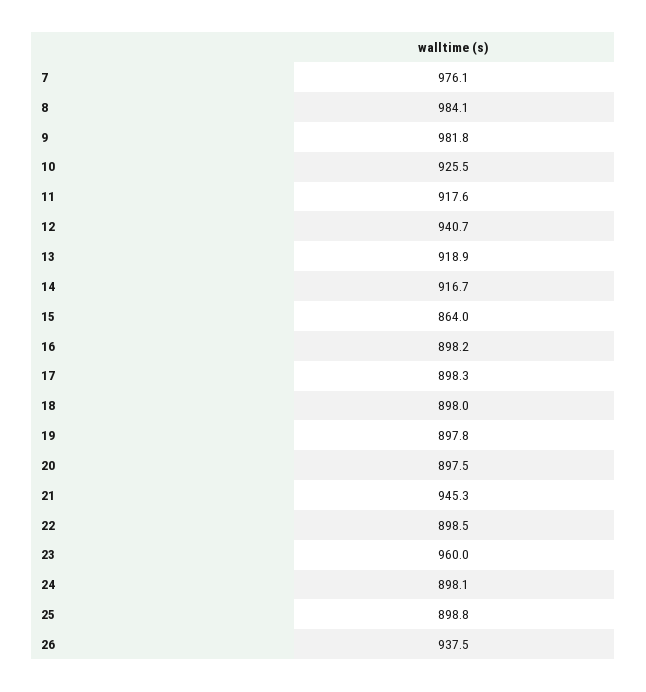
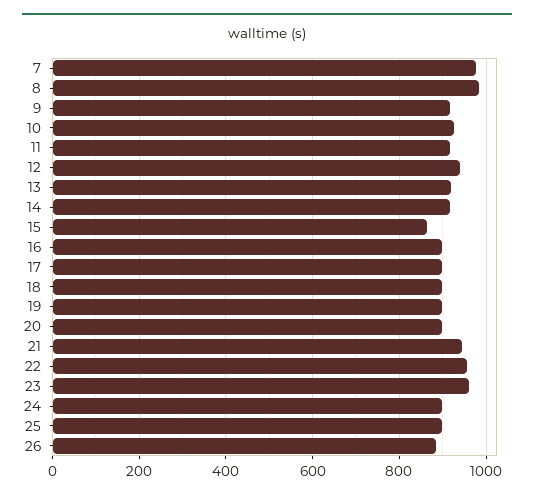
  {
    "7": 976.1,
    "8": 984.1,
-   "9": 981.8,
+   "9": 920,
    "10": 925.5,
    "11": 917.6,
    "12": 940.7,
    "13": 918.9,
    "14": 916.7,
    "15": 864,
    "16": 898.2,
    "17": 898.3,
    "18": 898,
    "19": 897.8,
    "20": 897.5,
    "21": 945.3,
-   "22": 898.5,
+   "22": 960,
    "23": 960,
    "24": 898.1,
    "25": 898.8,
-   "26": 937.5
+   "26": 880
  }

